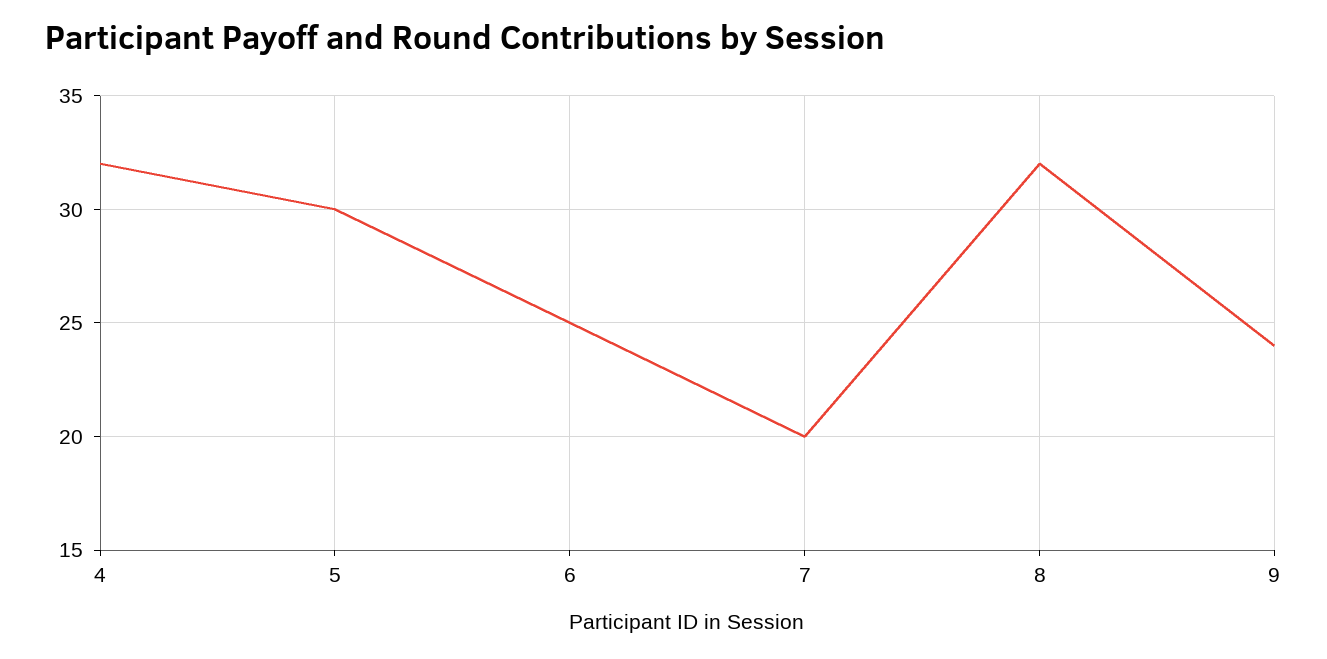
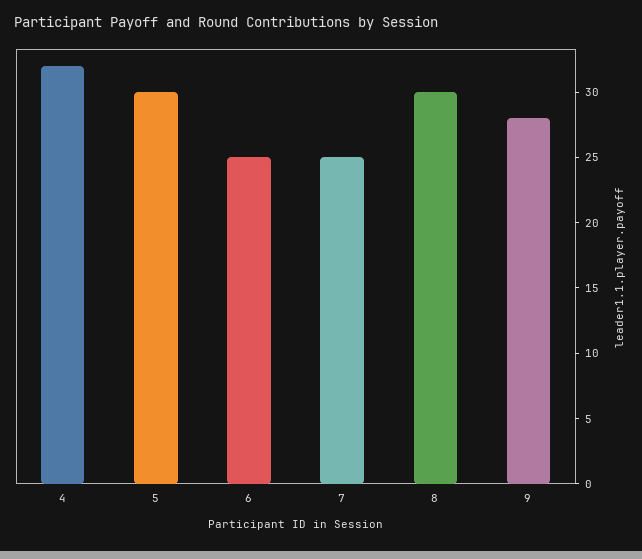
  {
    "4": 32,
    "5": 30,
    "6": 25,
-   "7": 20,
+   "7": 25,
-   "8": 32,
+   "8": 30,
-   "9": 24
+   "9": 28
  }

